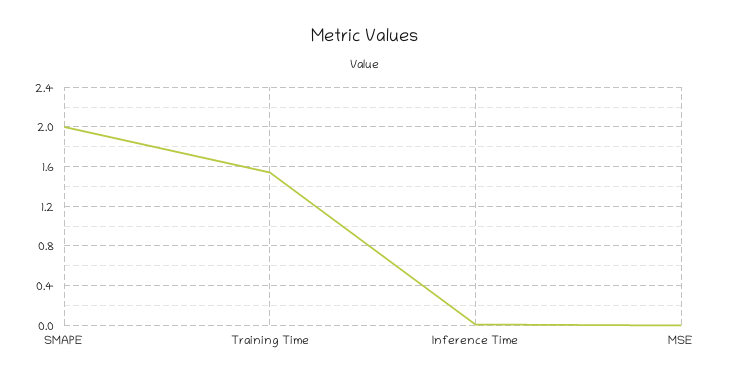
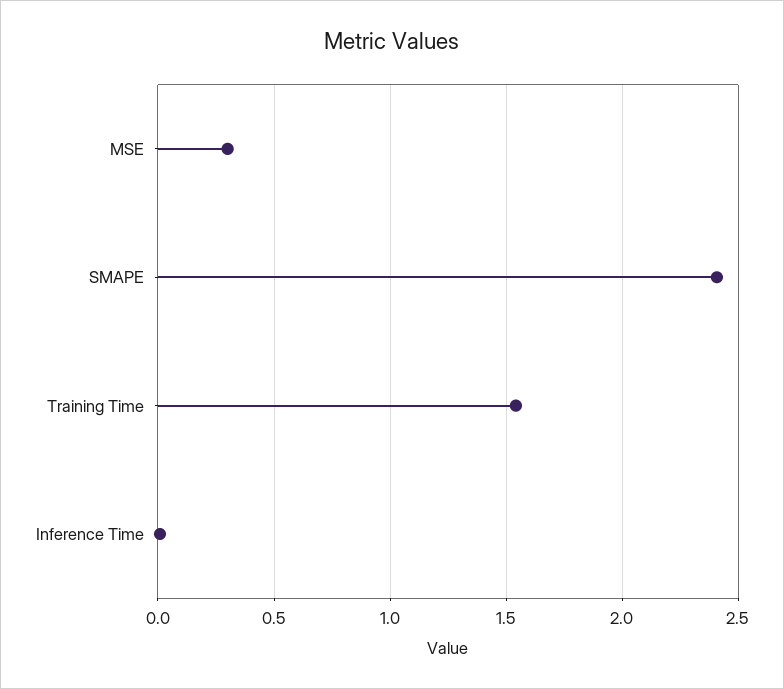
  {
-   "SMAPE": 2,
+   "SMAPE": 2.4,
    "Training Time": 1.55,
    "Inference Time": 0,
-   "MSE": 0
+   "MSE": 0.3
  }

